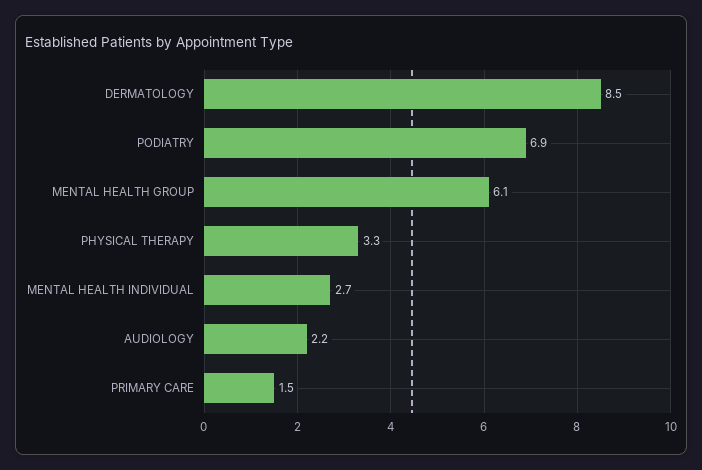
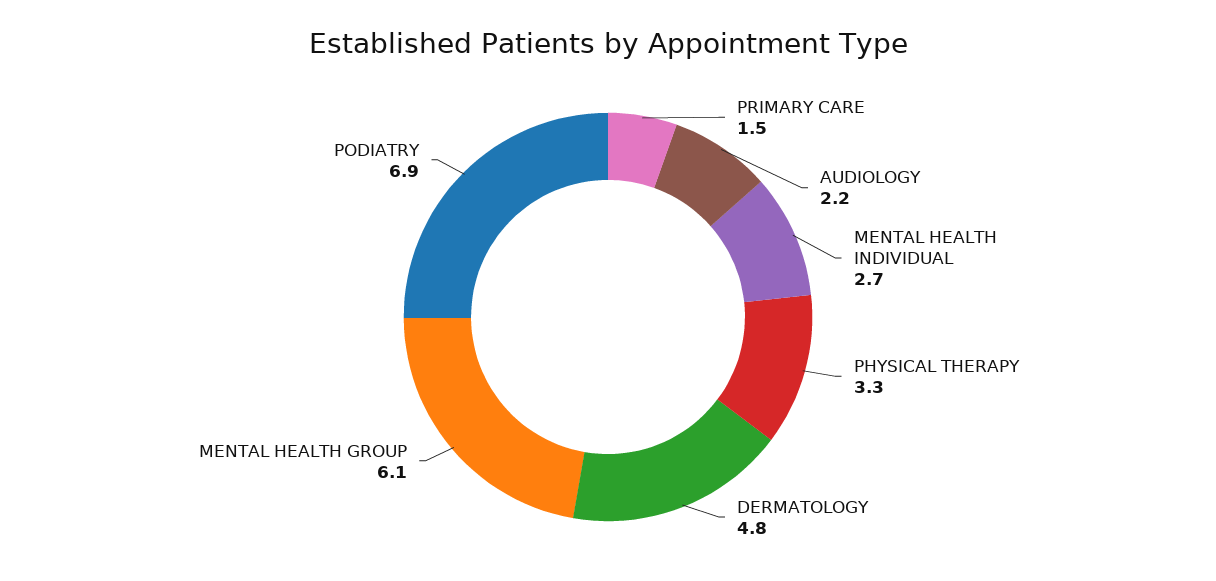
  {
-   "DERMATOLOGY": 8.5,
+   "DERMATOLOGY": 4.8,
    "PODIATRY": 6.9,
    "MENTAL HEALTH GROUP": 6.1,
    "PHYSICAL THERAPY": 3.3,
    "MENTAL HEALTH INDIVIDUAL": 2.7,
    "AUDIOLOGY": 2.2,
    "PRIMARY CARE": 1.5
  }

